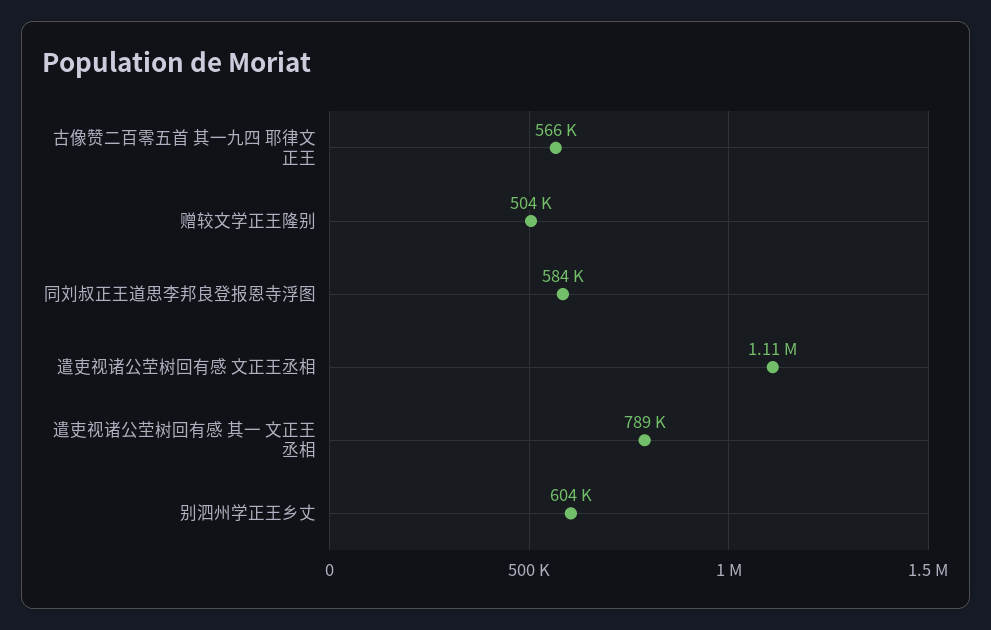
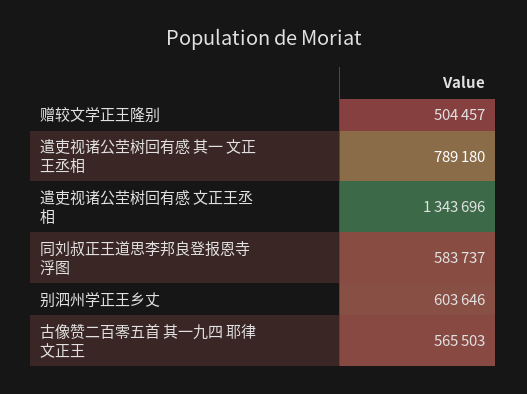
  {
    "古像赞二百零五首 其一九四 耶律文正王": 565503,
    "赠较文学正王隆别": 504457,
    "同刘叔正王道思李邦良登报恩寺浮图": 583737,
-   "遣吏视诸公茔树回有感 文正王丞相": 1110000,
+   "遣吏视诸公茔树回有感 文正王丞相": 1343696,
    "遣吏视诸公茔树回有感 其一 文正王丞相": 789180,
    "别泗州学正王乡丈": 603646
  }

